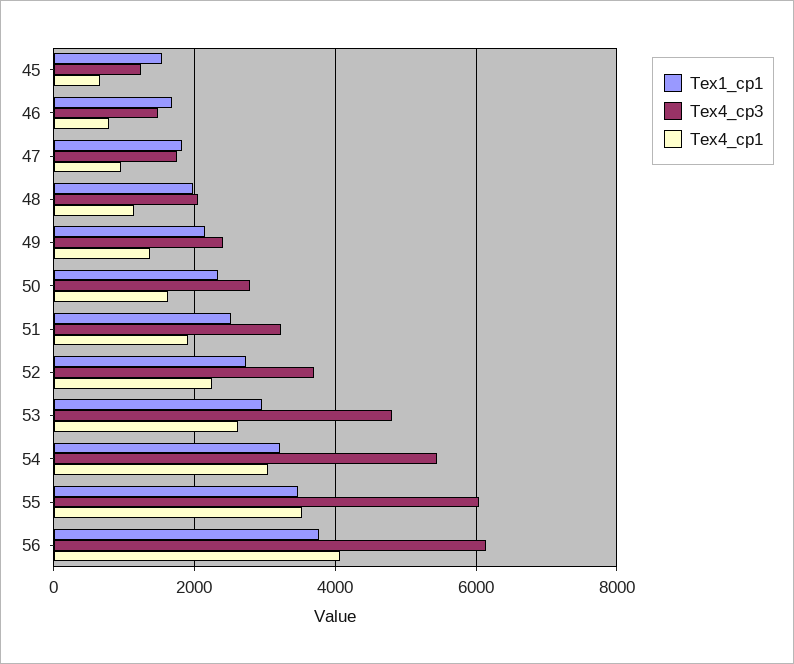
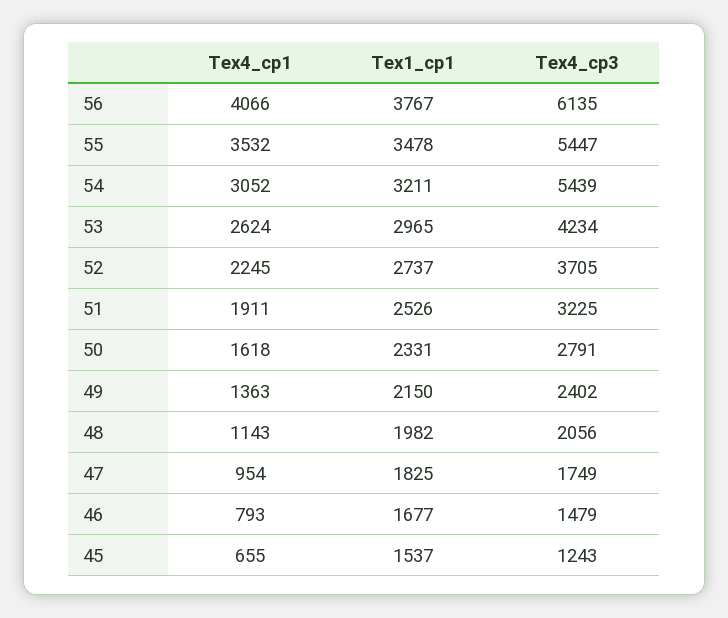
  {
    "Tex1_cp1": {
      "45": 1537,
      "46": 1677,
      "47": 1825,
      "48": 1982,
      "49": 2150,
      "50": 2331,
      "51": 2526,
      "52": 2737,
      "53": 2965,
      "54": 3211,
      "55": 3478,
      "56": 3767
    },
    "Tex4_cp3": {
      "45": 1243,
      "46": 1479,
      "47": 1749,
      "48": 2056,
      "49": 2402,
      "50": 2791,
      "51": 3225,
      "52": 3705,
-     "53": 4800,
+     "53": 4234,
      "54": 5439,
-     "55": 6000,
+     "55": 5447,
      "56": 6135
    },
    "Tex4_cp1": {
      "45": 655,
      "46": 793,
      "47": 954,
      "48": 1143,
      "49": 1363,
      "50": 1618,
      "51": 1911,
      "52": 2245,
      "53": 2624,
      "54": 3052,
      "55": 3532,
      "56": 4066
    }
  }

